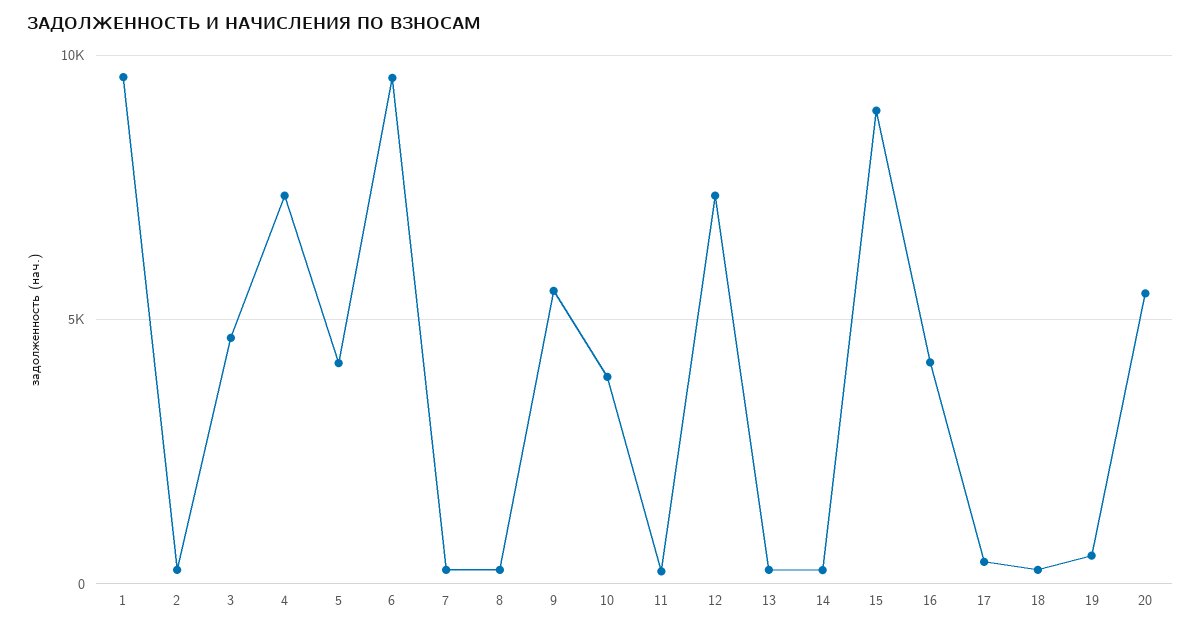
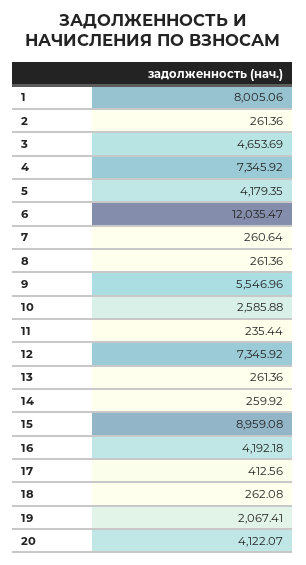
  {
-   "1": 9500,
+   "1": 8005.06,
    "2": 261.36,
    "3": 4653.69,
    "4": 7345.92,
    "5": 4179.35,
-   "6": 9500,
+   "6": 12035.47,
    "7": 260.64,
    "8": 261.36,
    "9": 5546.96,
-   "10": 4000,
+   "10": 2585.88,
    "11": 235.44,
    "12": 7345.92,
    "13": 261.36,
    "14": 259.92,
    "15": 8959.08,
    "16": 4192.18,
    "17": 412.56,
    "18": 262.08,
-   "19": 500,
+   "19": 2067.41,
-   "20": 5500
+   "20": 4122.07
  }

